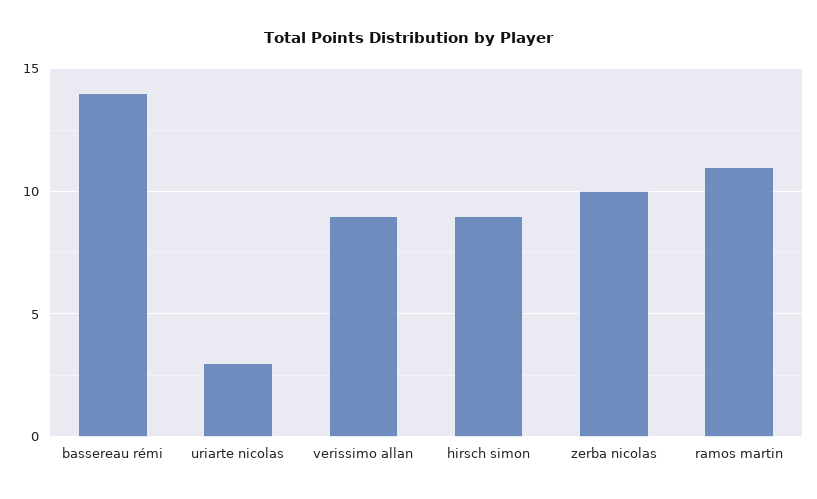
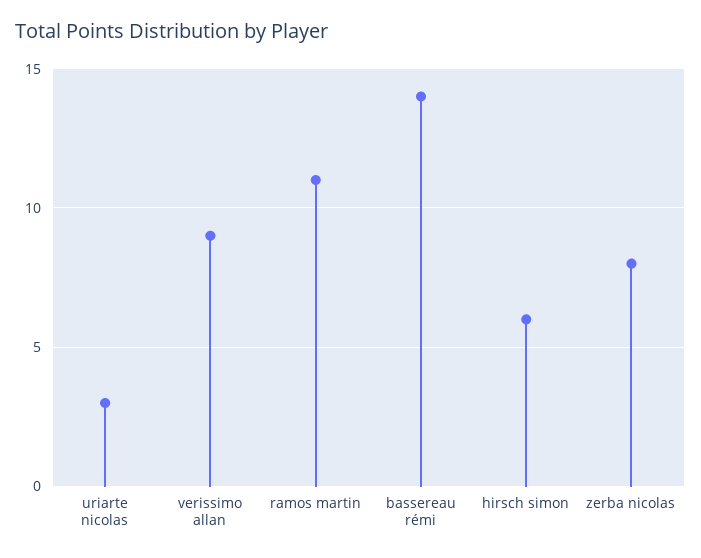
  {
    "bassereau rémi": 14,
    "uriarte nicolas": 3,
    "verissimo allan": 9,
-   "hirsch simon": 9,
+   "hirsch simon": 6,
-   "zerba nicolas": 10,
+   "zerba nicolas": 8,
    "ramos martin": 11
  }

